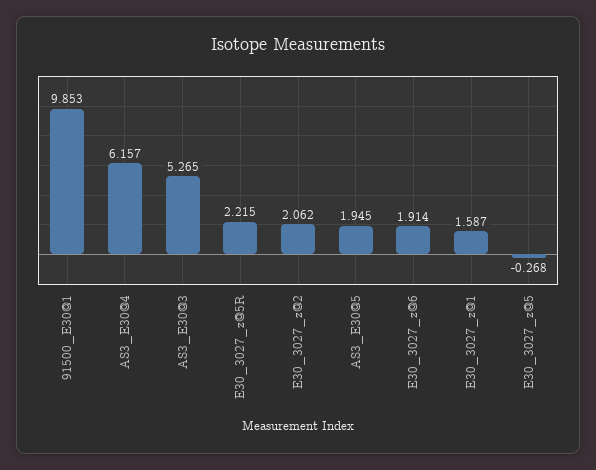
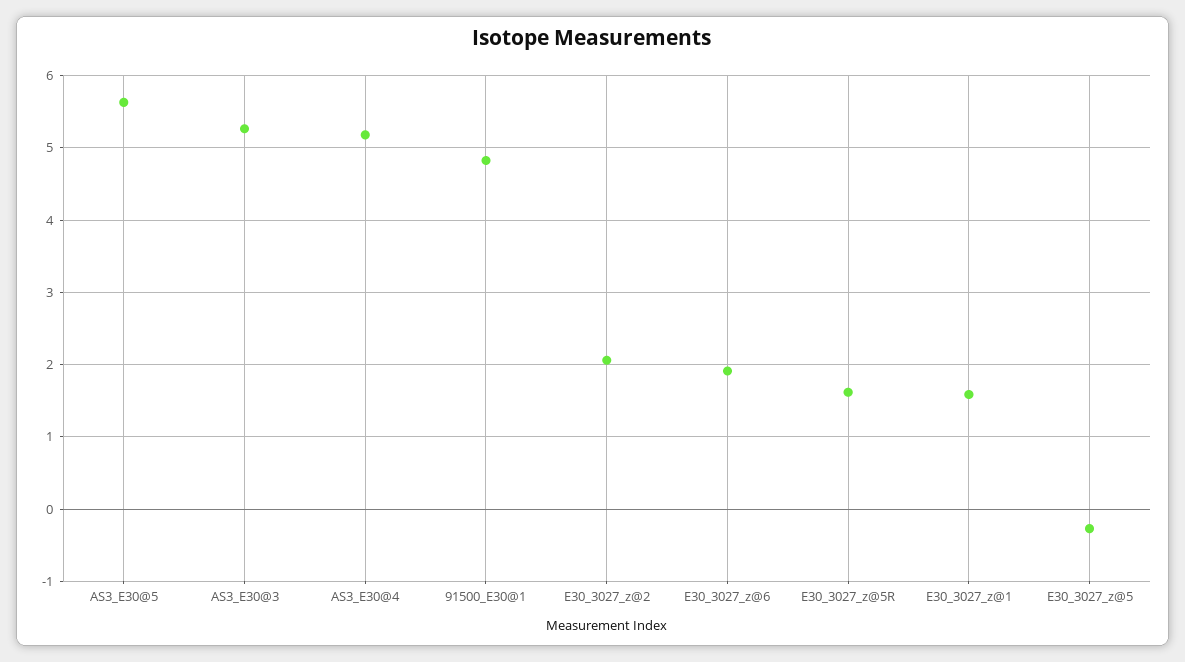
  {
-   "91500_E30@1": 9.853,
+   "91500_E30@1": 4.8,
-   "AS3_E30@4": 6.157,
+   "AS3_E30@4": 5.2,
    "AS3_E30@3": 5.265,
-   "E30_3027_z@5R": 2.215,
+   "E30_3027_z@5R": 1.6,
    "E30_3027_z@2": 2.062,
-   "AS3_E30@5": 1.945,
+   "AS3_E30@5": 5.6,
    "E30_3027_z@6": 1.914,
    "E30_3027_z@1": 1.587,
    "E30_3027_z@5": -0.268
  }

